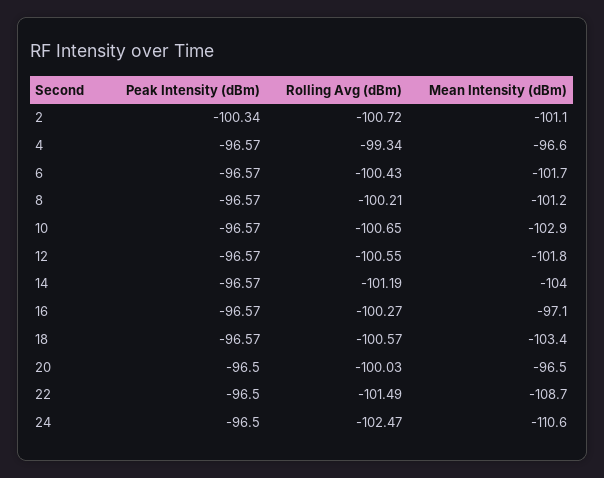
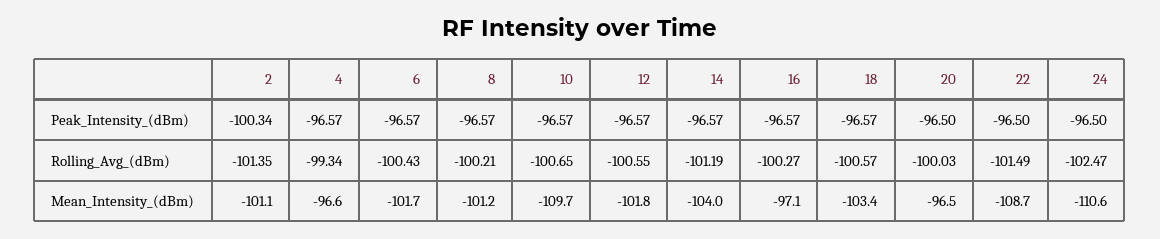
  {
    "Peak Intensity (dBm)": {
      "2": -100.34,
      "4": -96.57,
      "6": -96.57,
      "8": -96.57,
      "10": -96.57,
      "12": -96.57,
      "14": -96.57,
      "16": -96.57,
      "18": -96.57,
      "20": -96.5,
      "22": -96.5,
      "24": -96.5
    },
    "Rolling Avg (dBm)": {
-     "2": -100.72,
+     "2": -101.35,
      "4": -99.34,
      "6": -100.43,
      "8": -100.21,
      "10": -100.65,
      "12": -100.55,
      "14": -101.19,
      "16": -100.27,
      "18": -100.57,
      "20": -100.03,
      "22": -101.49,
      "24": -102.47
    },
    "Mean Intensity (dBm)": {
      "2": -101.1,
      "4": -96.6,
      "6": -101.7,
      "8": -101.2,
-     "10": -102.9,
+     "10": -109.7,
      "12": -101.8,
      "14": -104,
      "16": -97.1,
      "18": -103.4,
      "20": -96.5,
      "22": -108.7,
      "24": -110.6
    }
  }

